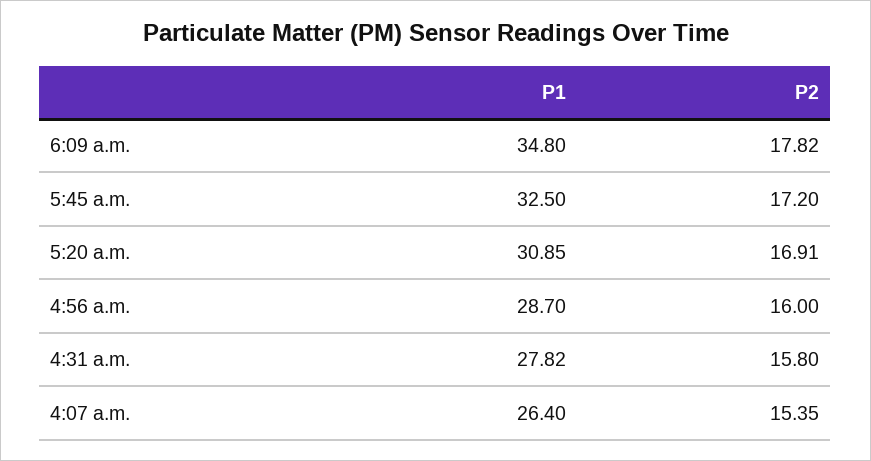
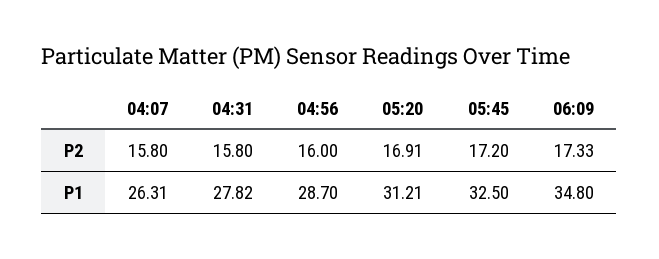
  {
    "P1": {
      "6:09 a.m.": 34.8,
      "5:45 a.m.": 32.5,
-     "5:20 a.m.": 30.85,
+     "5:20 a.m.": 31.21,
      "4:56 a.m.": 28.7,
      "4:31 a.m.": 27.82,
-     "4:07 a.m.": 26.4
+     "4:07 a.m.": 26.31
    },
    "P2": {
-     "6:09 a.m.": 17.82,
+     "6:09 a.m.": 17.33,
      "5:45 a.m.": 17.2,
      "5:20 a.m.": 16.91,
      "4:56 a.m.": 16,
      "4:31 a.m.": 15.8,
-     "4:07 a.m.": 15.35
+     "4:07 a.m.": 15.8
    }
  }

